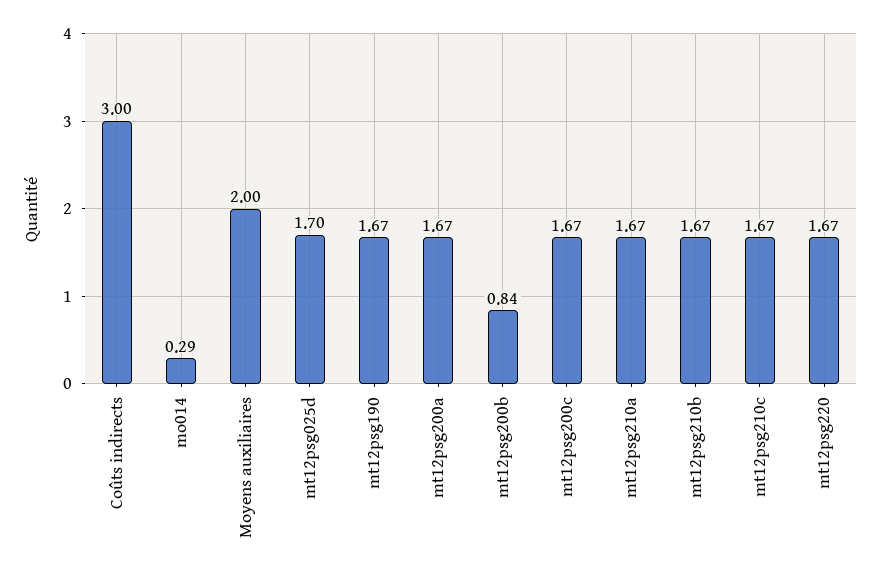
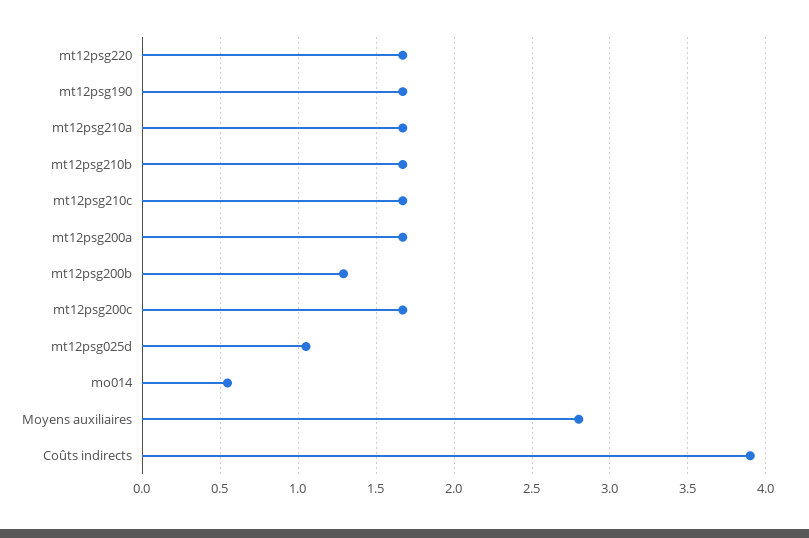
  {
-   "Coûts indirects": 3,
+   "Coûts indirects": 3.9,
-   "mo014": 0.29,
+   "mo014": 0.55,
-   "Moyens auxiliaires": 2,
+   "Moyens auxiliaires": 2.8,
-   "mt12psg025d": 1.7,
+   "mt12psg025d": 1.05,
    "mt12psg190": 1.67,
    "mt12psg200a": 1.67,
-   "mt12psg200b": 0.84,
+   "mt12psg200b": 1.3,
    "mt12psg200c": 1.67,
    "mt12psg210a": 1.67,
    "mt12psg210b": 1.67,
    "mt12psg210c": 1.67,
    "mt12psg220": 1.67
  }

